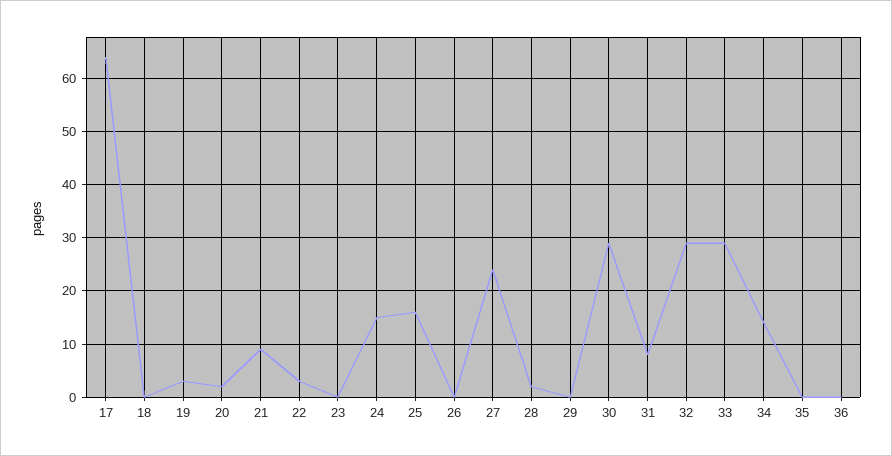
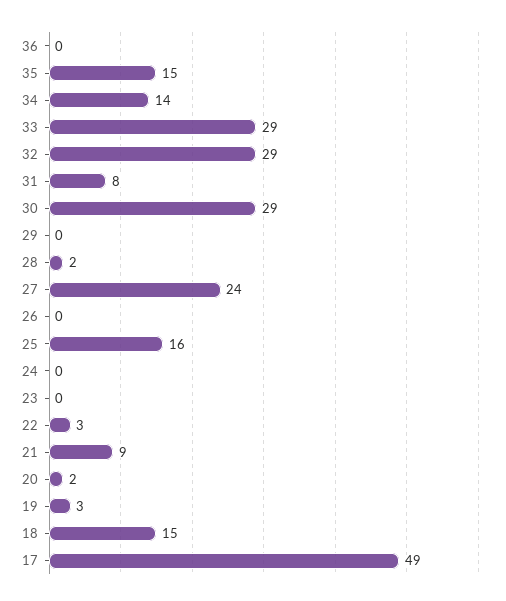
  {
-   "17": 65,
+   "17": 49,
-   "18": 0,
+   "18": 15,
    "19": 3,
    "20": 2,
    "21": 9,
    "22": 3,
    "23": 0,
-   "24": 15,
+   "24": 0,
    "25": 16,
    "26": 0,
    "27": 24,
    "28": 2,
    "29": 0,
    "30": 29,
    "31": 8,
    "32": 29,
    "33": 29,
    "34": 14,
-   "35": 0,
+   "35": 15,
    "36": 0
  }

